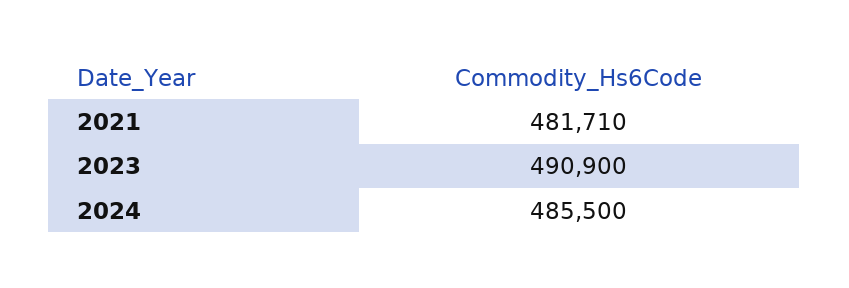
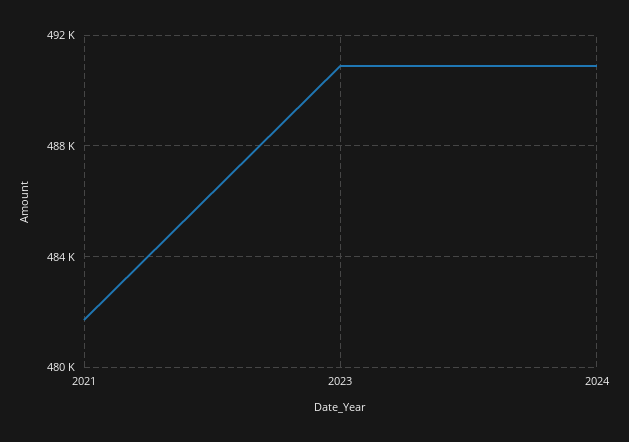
  {
    "2021": 481710,
    "2023": 490900,
-   "2024": 485500
+   "2024": 491000
  }

